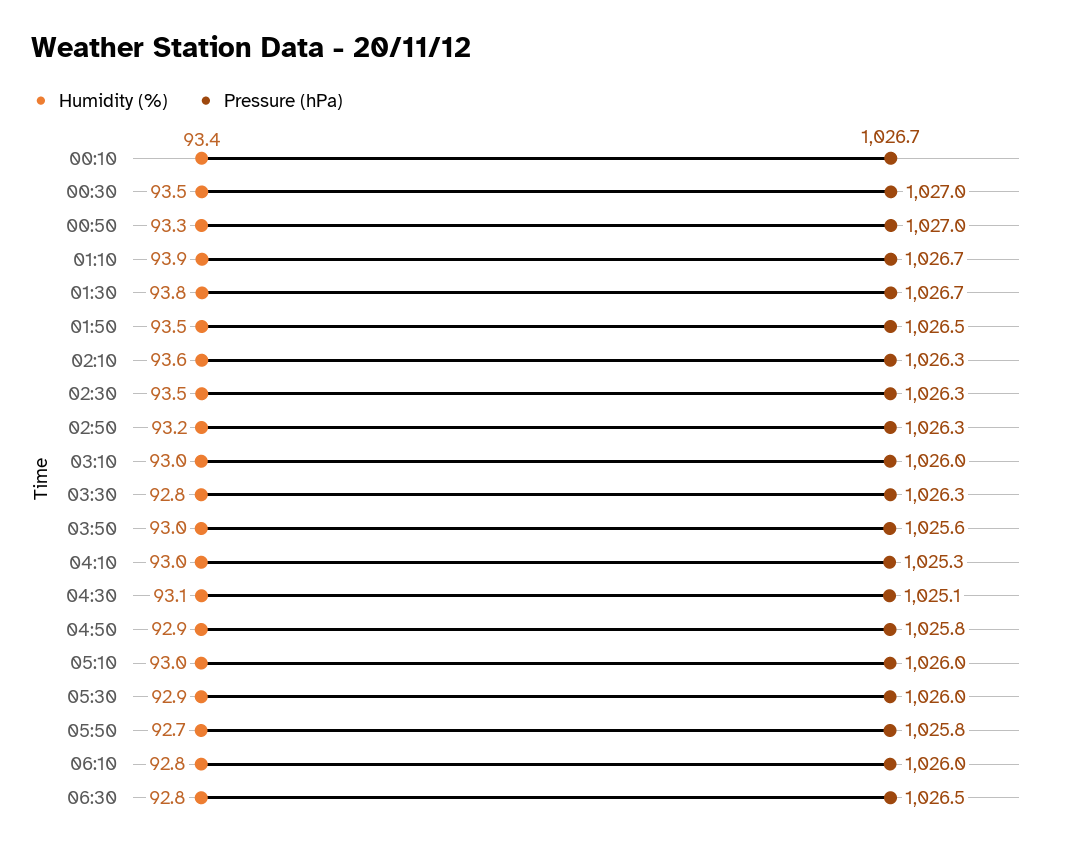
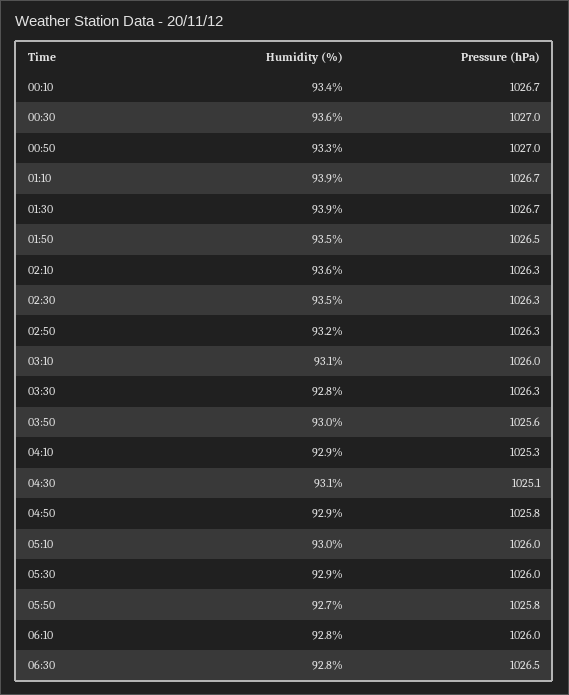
  {
    "Humidity (%)": {
      "00:10": 93.4,
-     "00:30": 93.5,
+     "00:30": 93.6,
      "00:50": 93.3,
      "01:10": 93.9,
-     "01:30": 93.8,
+     "01:30": 93.9,
      "01:50": 93.5,
      "02:10": 93.6,
      "02:30": 93.5,
      "02:50": 93.2,
-     "03:10": 93,
+     "03:10": 93.1,
      "03:30": 92.8,
      "03:50": 93,
-     "04:10": 93,
+     "04:10": 92.9,
      "04:30": 93.1,
      "04:50": 92.9,
      "05:10": 93,
      "05:30": 92.9,
      "05:50": 92.7,
      "06:10": 92.8,
      "06:30": 92.8
    },
    "Pressure (hPa)": {
      "00:10": 1026.7,
      "00:30": 1027,
      "00:50": 1027,
      "01:10": 1026.7,
      "01:30": 1026.7,
      "01:50": 1026.5,
      "02:10": 1026.3,
      "02:30": 1026.3,
      "02:50": 1026.3,
      "03:10": 1026,
      "03:30": 1026.3,
      "03:50": 1025.6,
      "04:10": 1025.3,
      "04:30": 1025.1,
      "04:50": 1025.8,
      "05:10": 1026,
      "05:30": 1026,
      "05:50": 1025.8,
      "06:10": 1026,
      "06:30": 1026.5
    }
  }

